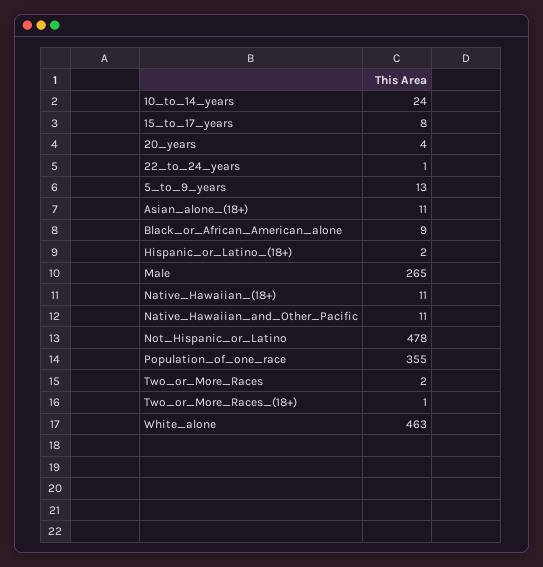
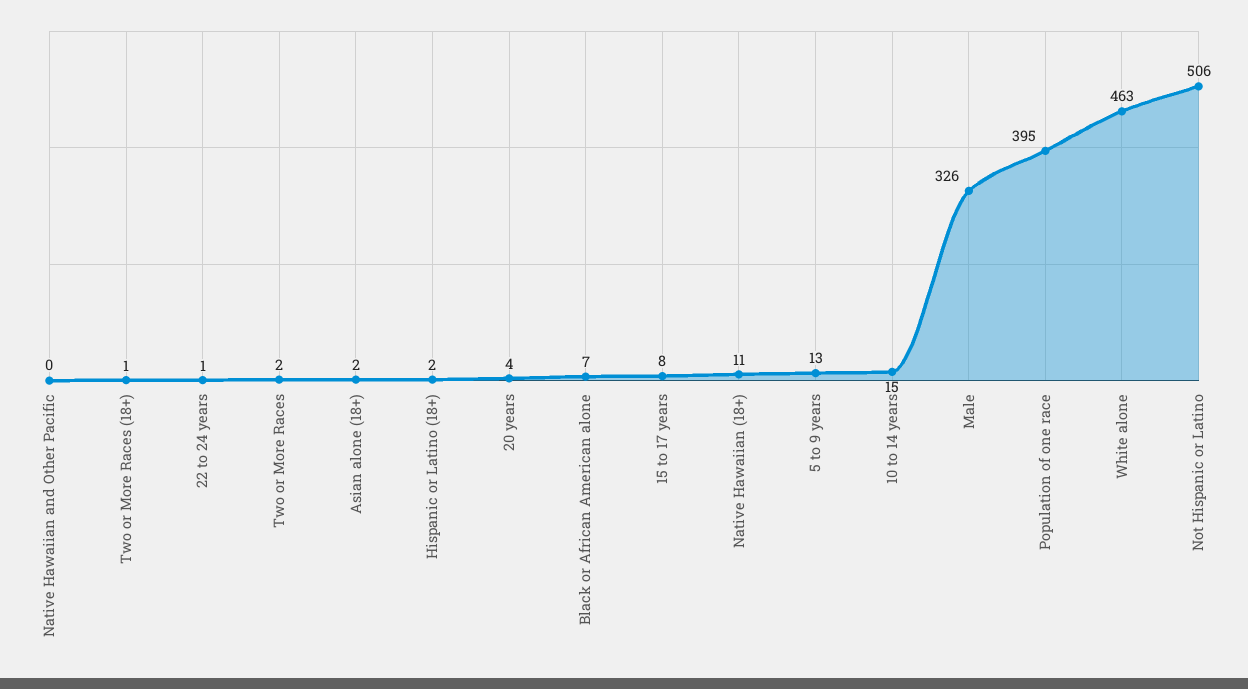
  {
-   "10_to_14_years": 24,
+   "10_to_14_years": 15,
    "15_to_17_years": 8,
    "20_years": 4,
    "22_to_24_years": 1,
    "5_to_9_years": 13,
-   "Asian_alone_(18+)": 11,
+   "Asian_alone_(18+)": 2,
-   "Black_or_African_American_alone": 9,
+   "Black_or_African_American_alone": 7,
    "Hispanic_or_Latino_(18+)": 2,
-   "Male": 265,
+   "Male": 326,
    "Native_Hawaiian_(18+)": 11,
-   "Native_Hawaiian_and_Other_Pacific": 11,
+   "Native_Hawaiian_and_Other_Pacific": 0,
-   "Not_Hispanic_or_Latino": 478,
+   "Not_Hispanic_or_Latino": 506,
-   "Population_of_one_race": 355,
+   "Population_of_one_race": 395,
    "Two_or_More_Races": 2,
    "Two_or_More_Races_(18+)": 1,
    "White_alone": 463
  }

